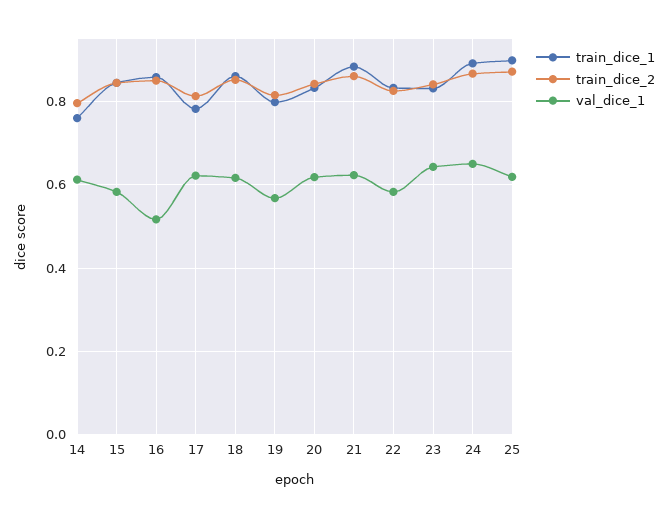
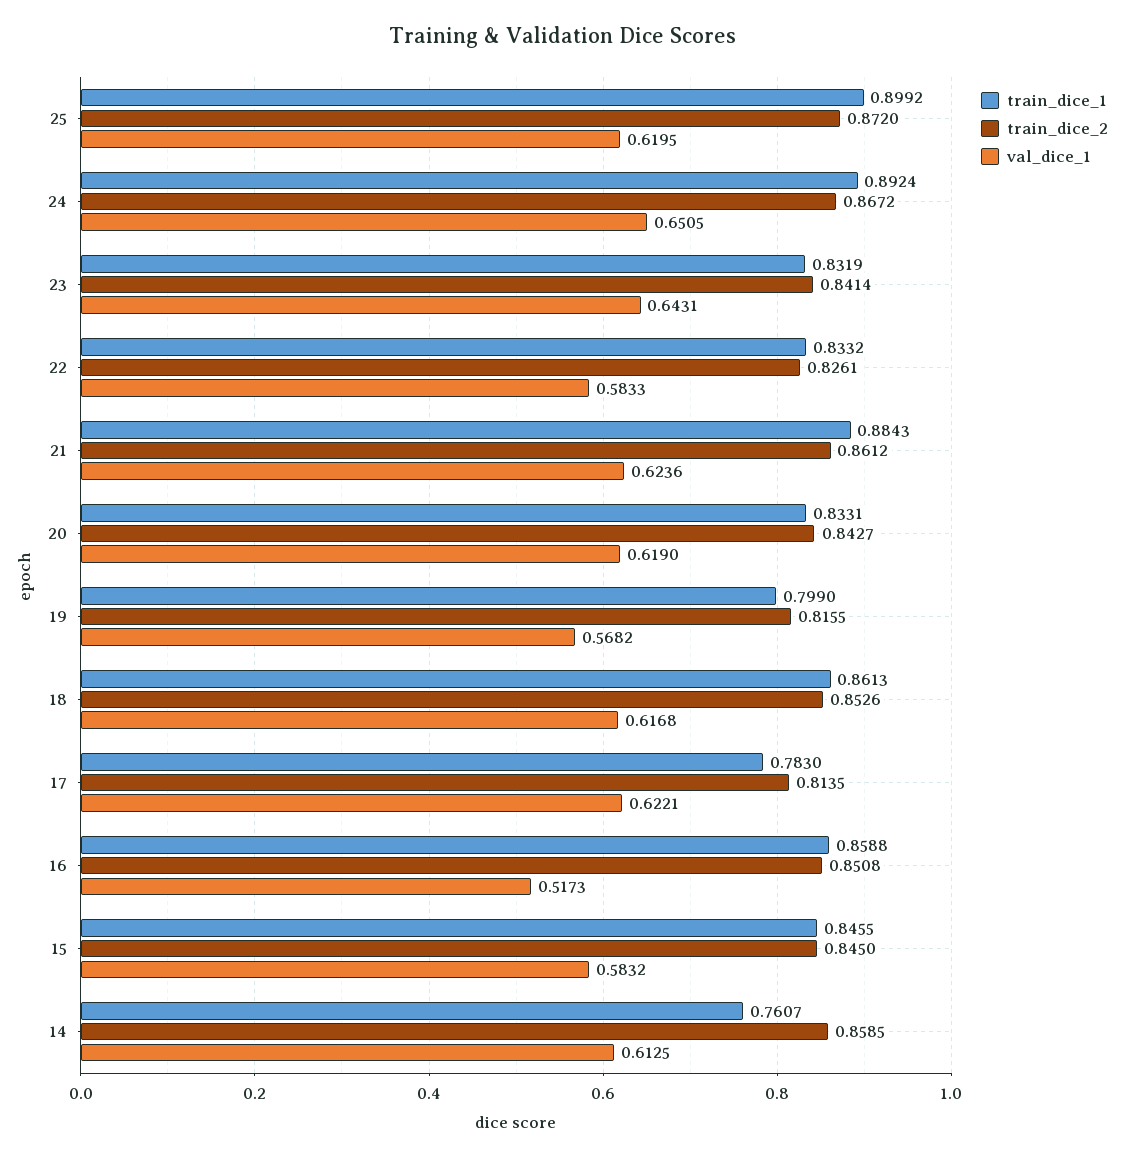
  {
    "train_dice_1": {
      "14": 0.7607,
      "15": 0.8455,
      "16": 0.8588,
      "17": 0.783,
      "18": 0.8613,
      "19": 0.799,
      "20": 0.8331,
      "21": 0.8843,
      "22": 0.8332,
      "23": 0.8319,
      "24": 0.8924,
      "25": 0.8992
    },
    "train_dice_2": {
-     "14": 0.8,
+     "14": 0.8585,
      "15": 0.845,
      "16": 0.8508,
      "17": 0.8135,
      "18": 0.8526,
      "19": 0.8155,
      "20": 0.8427,
      "21": 0.8612,
      "22": 0.8261,
      "23": 0.8414,
      "24": 0.8672,
      "25": 0.872
    },
    "val_dice_1": {
      "14": 0.6125,
      "15": 0.5832,
      "16": 0.5173,
      "17": 0.6221,
      "18": 0.6168,
      "19": 0.5682,
      "20": 0.619,
      "21": 0.6236,
      "22": 0.5833,
      "23": 0.6431,
      "24": 0.6505,
      "25": 0.6195
    }
  }

